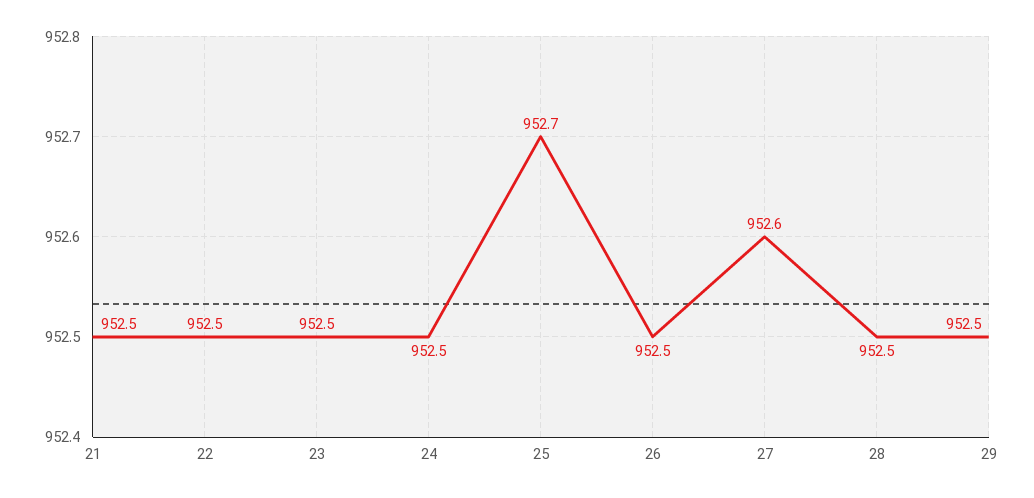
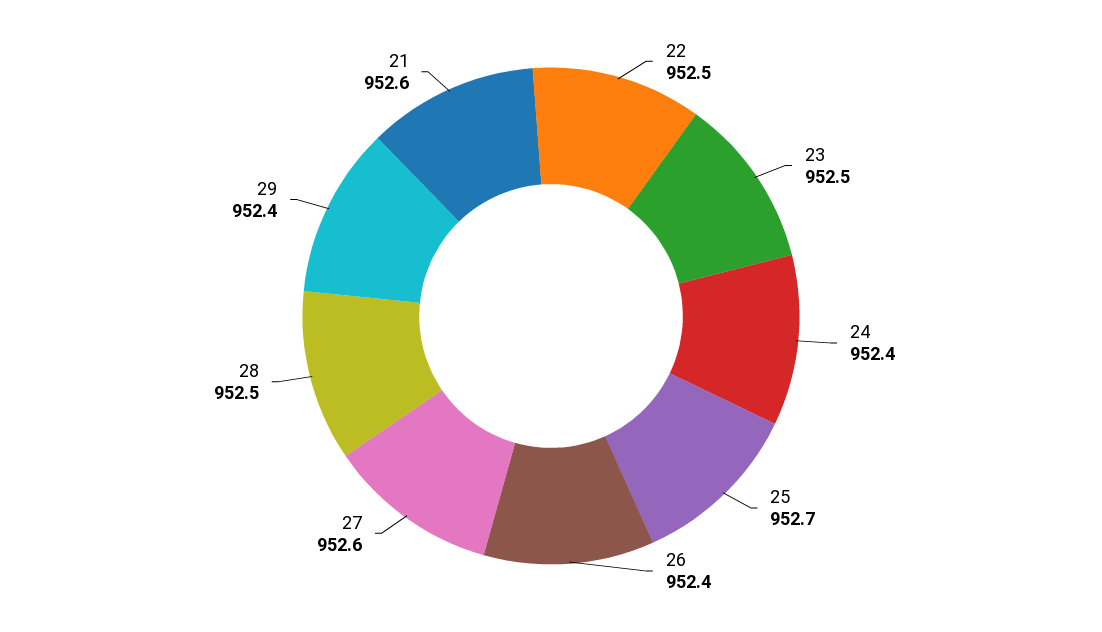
  {
-   "21": 952.5,
+   "21": 952.6,
    "22": 952.5,
    "23": 952.5,
-   "24": 952.5,
+   "24": 952.4,
    "25": 952.7,
-   "26": 952.5,
+   "26": 952.4,
    "27": 952.6,
    "28": 952.5,
-   "29": 952.5
+   "29": 952.4
  }

